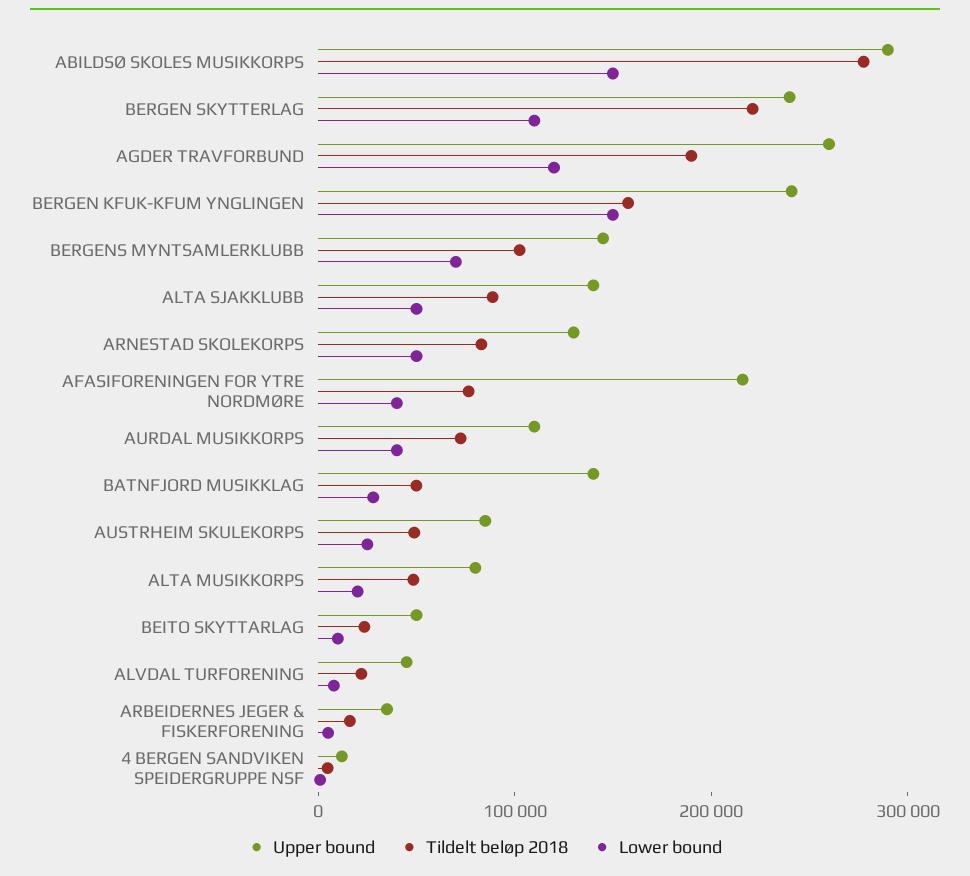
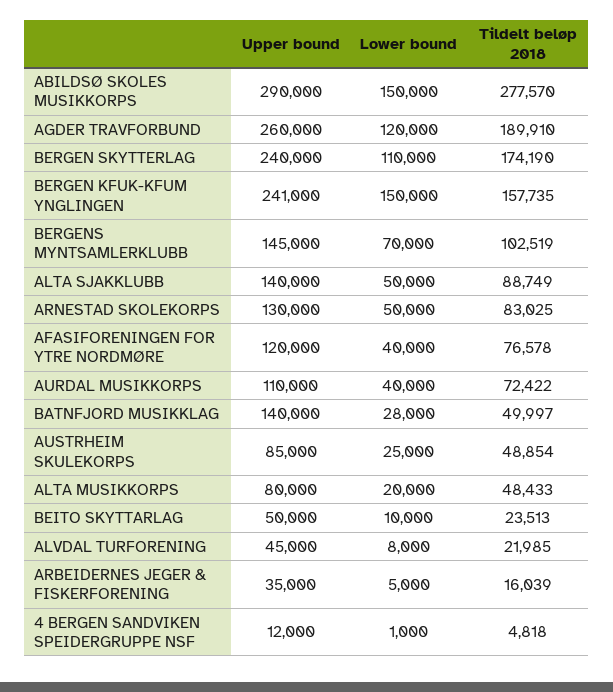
  {
    "Upper bound": {
      "ABILDSØ SKOLES MUSIKKORPS": 290000,
      "BERGEN SKYTTERLAG": 240000,
      "AGDER TRAVFORBUND": 260000,
      "BERGEN KFUK-KFUM YNGLINGEN": 241000,
      "BERGENS MYNTSAMLERKLUBB": 145000,
      "ALTA SJAKKLUBB": 140000,
      "ARNESTAD SKOLEKORPS": 130000,
-     "AFASIFORENINGEN FOR YTRE NORDMØRE": 220000,
+     "AFASIFORENINGEN FOR YTRE NORDMØRE": 120000,
      "AURDAL MUSIKKORPS": 110000,
      "BATNFJORD MUSIKKLAG": 140000,
      "AUSTRHEIM SKULEKORPS": 85000,
      "ALTA MUSIKKORPS": 80000,
      "BEITO SKYTTARLAG": 50000,
      "ALVDAL TURFORENING": 45000,
      "ARBEIDERNES JEGER & FISKERFORENING": 35000,
      "4 BERGEN SANDVIKEN SPEIDERGRUPPE NSF": 12000
    },
    "Tildelt beløp 2018": {
      "ABILDSØ SKOLES MUSIKKORPS": 277570,
-     "BERGEN SKYTTERLAG": 220000,
+     "BERGEN SKYTTERLAG": 174190,
      "AGDER TRAVFORBUND": 189910,
      "BERGEN KFUK-KFUM YNGLINGEN": 157735,
      "BERGENS MYNTSAMLERKLUBB": 102519,
      "ALTA SJAKKLUBB": 88749,
      "ARNESTAD SKOLEKORPS": 83025,
      "AFASIFORENINGEN FOR YTRE NORDMØRE": 76578,
      "AURDAL MUSIKKORPS": 72422,
      "BATNFJORD MUSIKKLAG": 49997,
      "AUSTRHEIM SKULEKORPS": 48854,
      "ALTA MUSIKKORPS": 48433,
      "BEITO SKYTTARLAG": 23513,
      "ALVDAL TURFORENING": 21985,
      "ARBEIDERNES JEGER & FISKERFORENING": 16039,
      "4 BERGEN SANDVIKEN SPEIDERGRUPPE NSF": 4818
    },
    "Lower bound": {
      "ABILDSØ SKOLES MUSIKKORPS": 150000,
      "BERGEN SKYTTERLAG": 110000,
      "AGDER TRAVFORBUND": 120000,
      "BERGEN KFUK-KFUM YNGLINGEN": 150000,
      "BERGENS MYNTSAMLERKLUBB": 70000,
      "ALTA SJAKKLUBB": 50000,
      "ARNESTAD SKOLEKORPS": 50000,
      "AFASIFORENINGEN FOR YTRE NORDMØRE": 40000,
      "AURDAL MUSIKKORPS": 40000,
      "BATNFJORD MUSIKKLAG": 28000,
      "AUSTRHEIM SKULEKORPS": 25000,
      "ALTA MUSIKKORPS": 20000,
      "BEITO SKYTTARLAG": 10000,
      "ALVDAL TURFORENING": 8000,
      "ARBEIDERNES JEGER & FISKERFORENING": 5000,
      "4 BERGEN SANDVIKEN SPEIDERGRUPPE NSF": 1000
    }
  }

